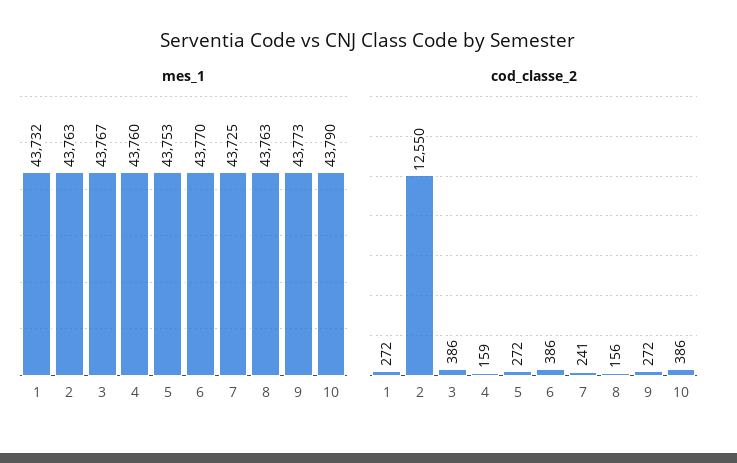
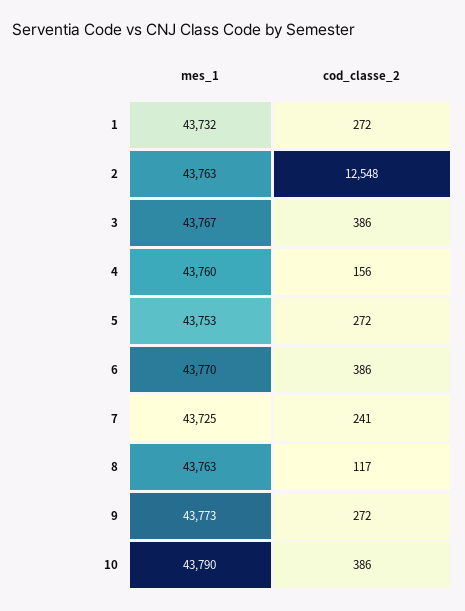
  {
    "mes_1": {
      "1": 43732,
      "2": 43763,
      "3": 43767,
      "4": 43760,
      "5": 43753,
      "6": 43770,
      "7": 43725,
      "8": 43763,
      "9": 43773,
      "10": 43790
    },
    "cod_classe_2": {
      "1": 272,
-     "2": 12550,
+     "2": 12548,
      "3": 386,
-     "4": 159,
+     "4": 156,
      "5": 272,
      "6": 386,
      "7": 241,
-     "8": 156,
+     "8": 117,
      "9": 272,
      "10": 386
    }
  }

